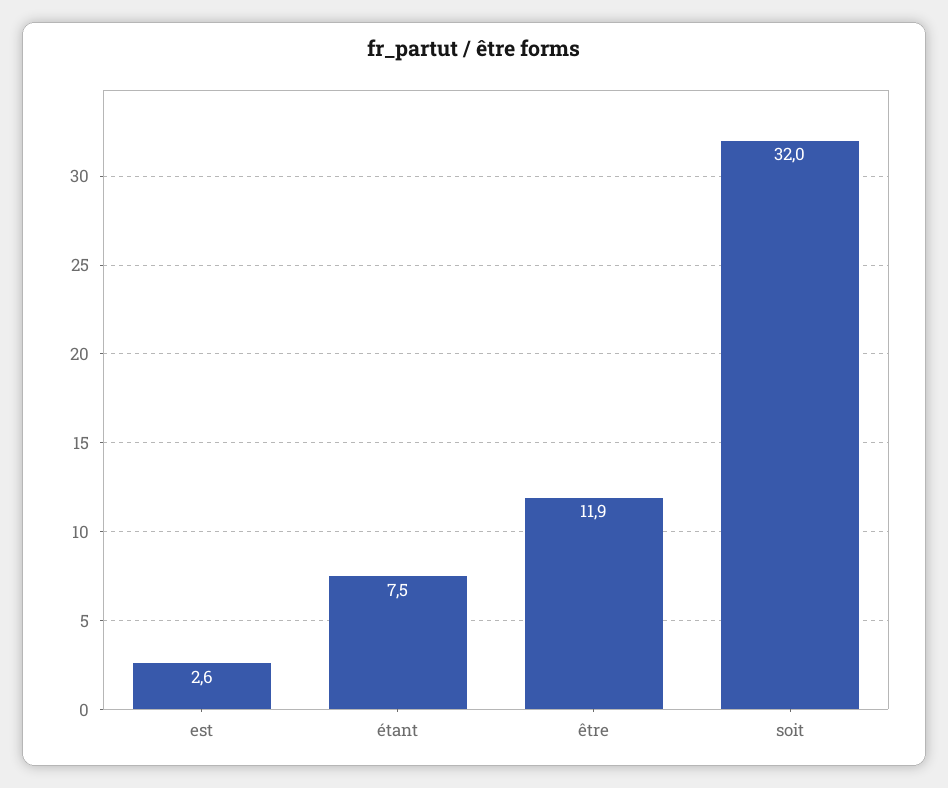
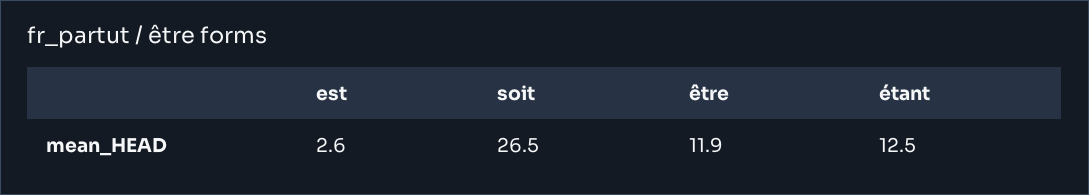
  {
    "est": 2.6,
-   "étant": 7.5,
+   "étant": 12.5,
    "être": 11.9,
-   "soit": 32
+   "soit": 26.5
  }

